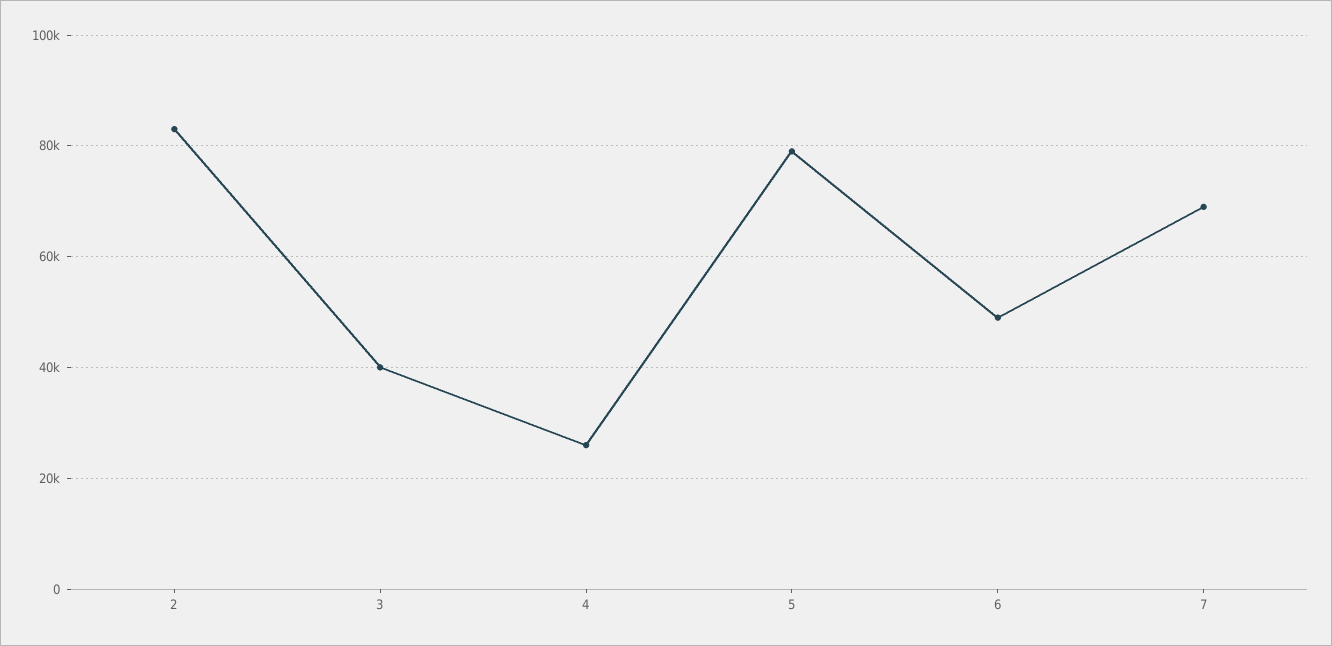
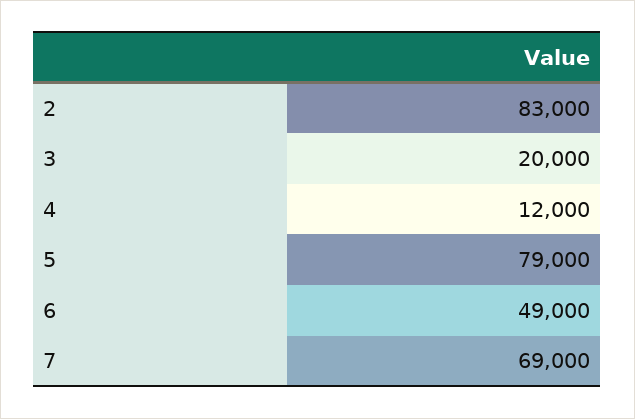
  {
    "2": 83000,
-   "3": 40000,
+   "3": 20000,
-   "4": 26000,
+   "4": 12000,
    "5": 79000,
    "6": 49000,
    "7": 69000
  }

